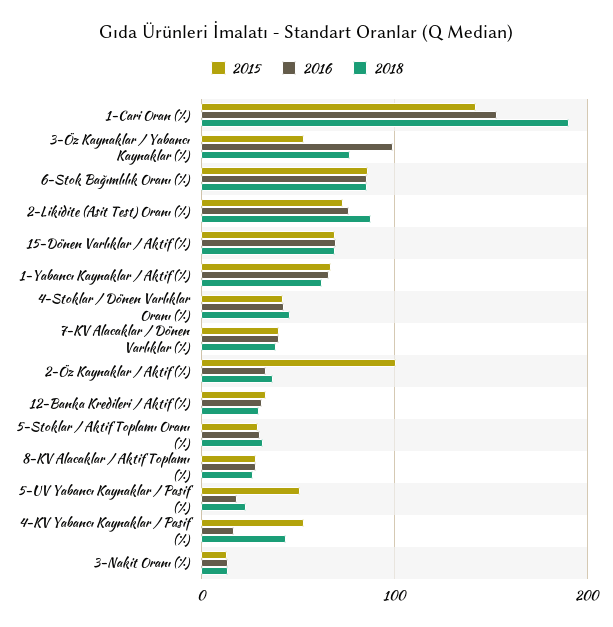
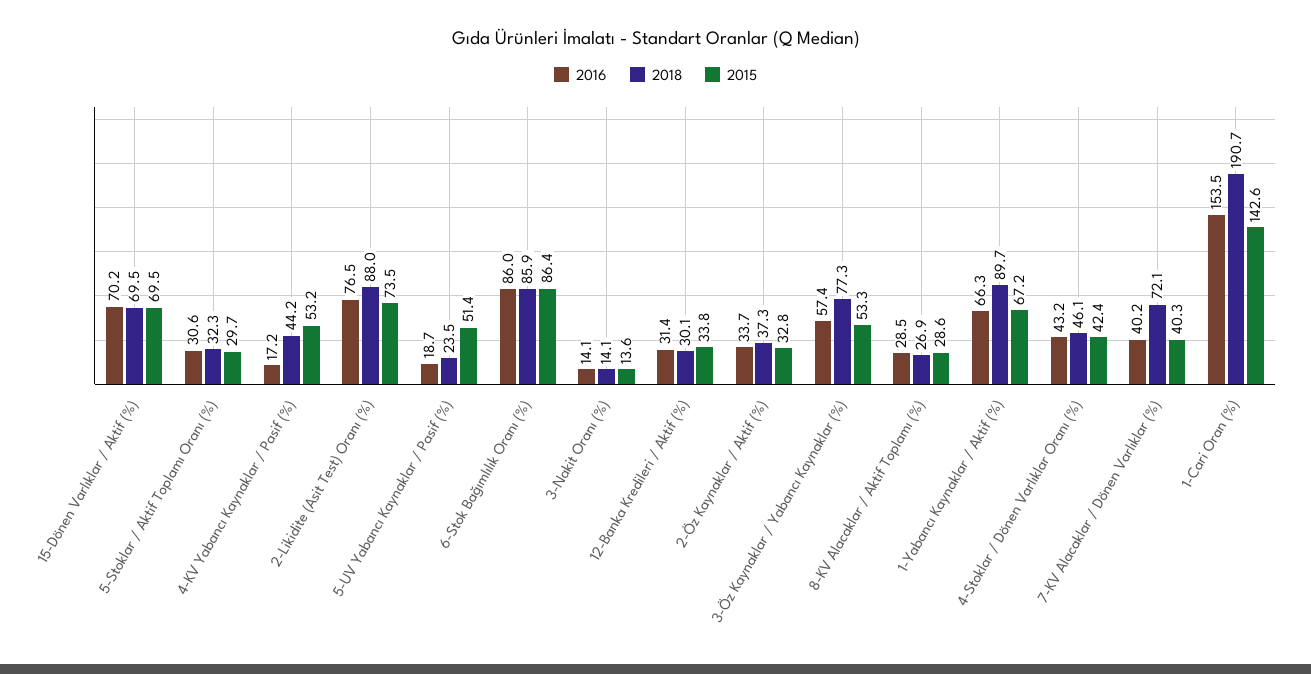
  {
    "2015": {
      "1-Cari Oran (%)": 142.6,
      "3-Öz Kaynaklar / Yabancı Kaynaklar (%)": 53.3,
      "6-Stok Bağımlılık Oranı (%)": 86.4,
      "2-Likidite (Asit Test) Oranı (%)": 73.5,
      "15-Dönen Varlıklar / Aktif (%)": 69.5,
      "1-Yabancı Kaynaklar / Aktif (%)": 67.2,
      "4-Stoklar / Dönen Varlıklar Oranı (%)": 42.4,
      "7-KV Alacaklar / Dönen Varlıklar (%)": 40.3,
-     "2-Öz Kaynaklar / Aktif (%)": 100,
+     "2-Öz Kaynaklar / Aktif (%)": 32.8,
      "12-Banka Kredileri / Aktif (%)": 33.8,
      "5-Stoklar / Aktif Toplamı Oranı (%)": 29.7,
      "8-KV Alacaklar / Aktif Toplamı (%)": 28.6,
      "5-UV Yabancı Kaynaklar / Pasif (%)": 51.4,
      "4-KV Yabancı Kaynaklar / Pasif (%)": 53.2,
      "3-Nakit Oranı (%)": 13.6
    },
    "2016": {
      "1-Cari Oran (%)": 153.5,
-     "3-Öz Kaynaklar / Yabancı Kaynaklar (%)": 100,
+     "3-Öz Kaynaklar / Yabancı Kaynaklar (%)": 57.4,
      "6-Stok Bağımlılık Oranı (%)": 86,
      "2-Likidite (Asit Test) Oranı (%)": 76.5,
      "15-Dönen Varlıklar / Aktif (%)": 70.2,
      "1-Yabancı Kaynaklar / Aktif (%)": 66.3,
      "4-Stoklar / Dönen Varlıklar Oranı (%)": 43.2,
      "7-KV Alacaklar / Dönen Varlıklar (%)": 40.2,
      "2-Öz Kaynaklar / Aktif (%)": 33.7,
      "12-Banka Kredileri / Aktif (%)": 31.4,
      "5-Stoklar / Aktif Toplamı Oranı (%)": 30.6,
      "8-KV Alacaklar / Aktif Toplamı (%)": 28.5,
      "5-UV Yabancı Kaynaklar / Pasif (%)": 18.7,
      "4-KV Yabancı Kaynaklar / Pasif (%)": 17.2,
      "3-Nakit Oranı (%)": 14.1
    },
    "2018": {
      "1-Cari Oran (%)": 190.7,
      "3-Öz Kaynaklar / Yabancı Kaynaklar (%)": 77.3,
      "6-Stok Bağımlılık Oranı (%)": 85.9,
      "2-Likidite (Asit Test) Oranı (%)": 88,
      "15-Dönen Varlıklar / Aktif (%)": 69.5,
-     "1-Yabancı Kaynaklar / Aktif (%)": 60,
+     "1-Yabancı Kaynaklar / Aktif (%)": 89.7,
      "4-Stoklar / Dönen Varlıklar Oranı (%)": 46.1,
-     "7-KV Alacaklar / Dönen Varlıklar (%)": 40,
+     "7-KV Alacaklar / Dönen Varlıklar (%)": 72.1,
      "2-Öz Kaynaklar / Aktif (%)": 37.3,
      "12-Banka Kredileri / Aktif (%)": 30.1,
      "5-Stoklar / Aktif Toplamı Oranı (%)": 32.3,
      "8-KV Alacaklar / Aktif Toplamı (%)": 26.9,
      "5-UV Yabancı Kaynaklar / Pasif (%)": 23.5,
      "4-KV Yabancı Kaynaklar / Pasif (%)": 44.2,
      "3-Nakit Oranı (%)": 14.1
    }
  }

